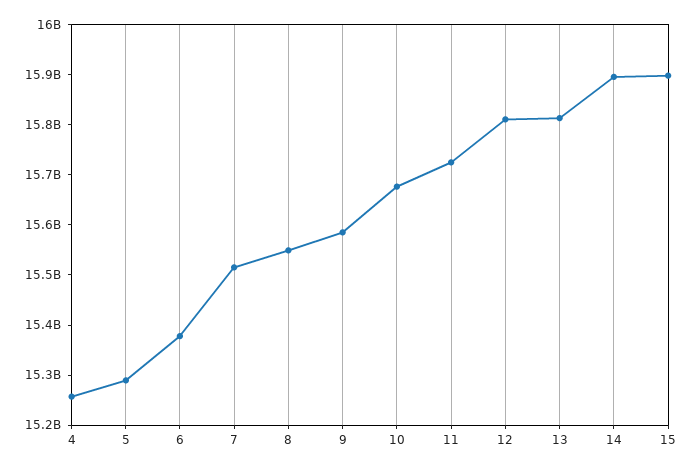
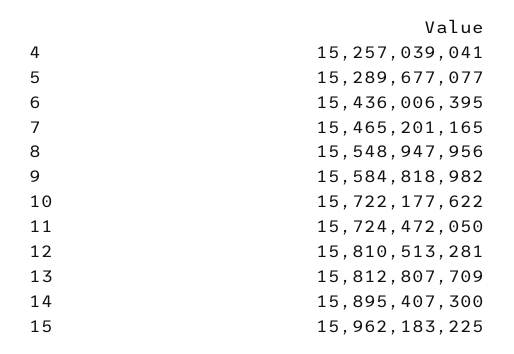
  {
    "4": 15257039041,
    "5": 15289677077,
-   "6": 15380000000,
+   "6": 15436006395,
-   "7": 15520000000,
+   "7": 15465201165,
    "8": 15548947956,
    "9": 15584818982,
-   "10": 15680000000,
+   "10": 15722177622,
    "11": 15724472050,
    "12": 15810513281,
    "13": 15812807709,
    "14": 15895407300,
-   "15": 15900000000
+   "15": 15962183225
  }

